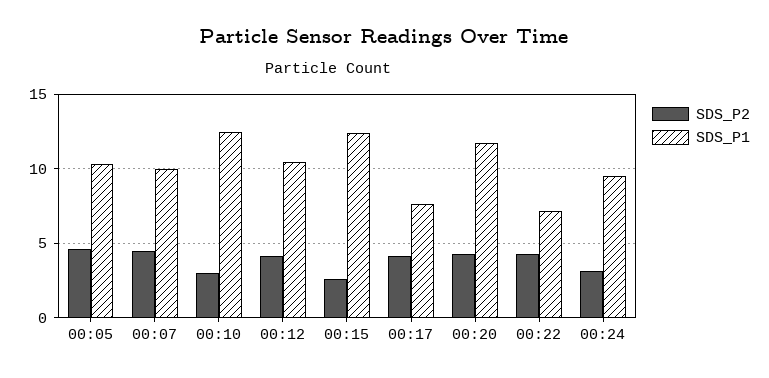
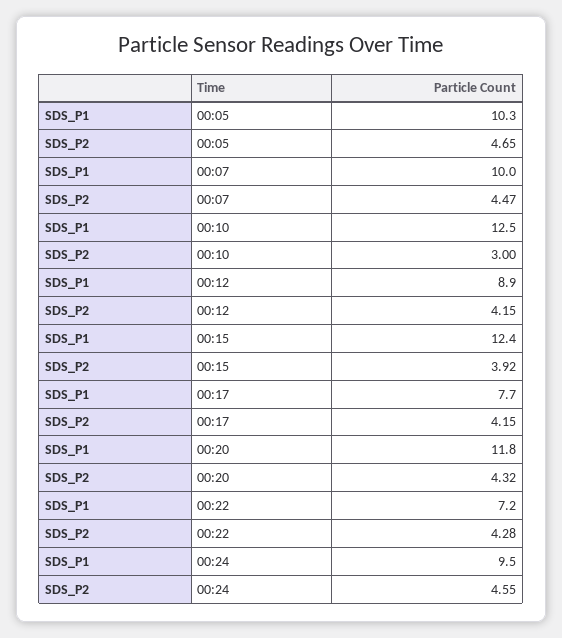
  {
    "SDS_P2": {
      "00:05": 4.65,
      "00:07": 4.47,
      "00:10": 3,
      "00:12": 4.15,
-     "00:15": 2.5,
+     "00:15": 3.92,
      "00:17": 4.15,
      "00:20": 4.32,
      "00:22": 4.28,
-     "00:24": 3
+     "00:24": 4.55
    },
    "SDS_P1": {
      "00:05": 10.3,
      "00:07": 10,
      "00:10": 12.5,
-     "00:12": 10.5,
+     "00:12": 8.9,
      "00:15": 12.4,
      "00:17": 7.7,
      "00:20": 11.8,
      "00:22": 7.2,
      "00:24": 9.5
    }
  }

